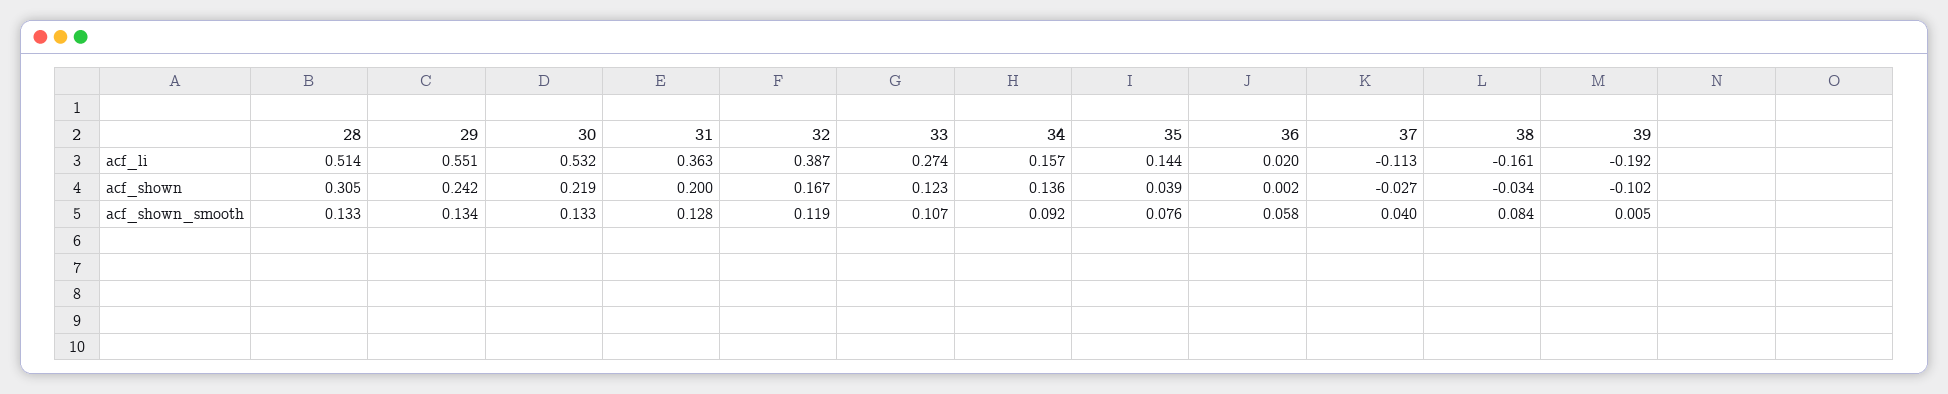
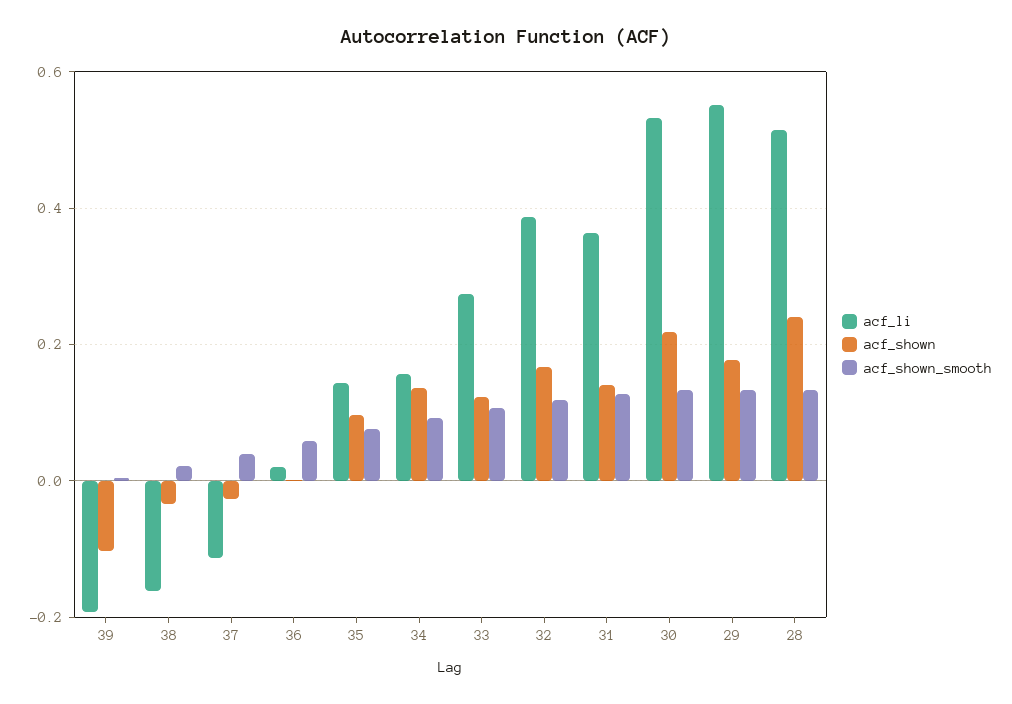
  {
    "acf_li": {
      "28": 0.514,
      "29": 0.551,
      "30": 0.532,
      "31": 0.363,
      "32": 0.387,
      "33": 0.274,
      "34": 0.157,
      "35": 0.144,
      "36": 0.02,
      "37": -0.113,
      "38": -0.161,
      "39": -0.192
    },
    "acf_shown": {
-     "28": 0.305,
+     "28": 0.24,
-     "29": 0.242,
+     "29": 0.18,
      "30": 0.219,
-     "31": 0.2,
+     "31": 0.14,
      "32": 0.167,
      "33": 0.123,
      "34": 0.136,
-     "35": 0.039,
+     "35": 0.1,
      "36": 0.002,
      "37": -0.027,
      "38": -0.034,
      "39": -0.102
    },
    "acf_shown_smooth": {
      "28": 0.133,
      "29": 0.134,
      "30": 0.133,
      "31": 0.128,
      "32": 0.119,
      "33": 0.107,
      "34": 0.092,
      "35": 0.076,
      "36": 0.058,
      "37": 0.04,
-     "38": 0.084,
+     "38": 0.02,
      "39": 0.005
    }
  }

